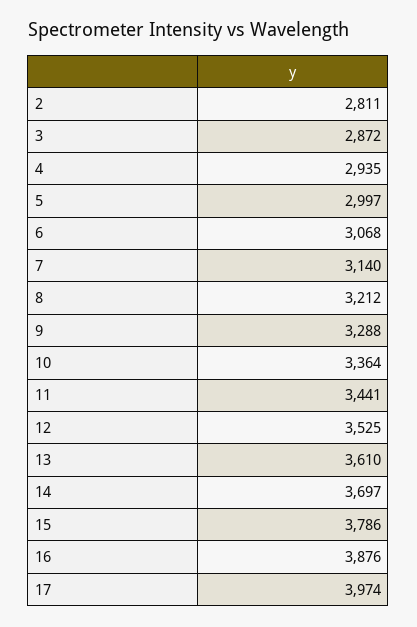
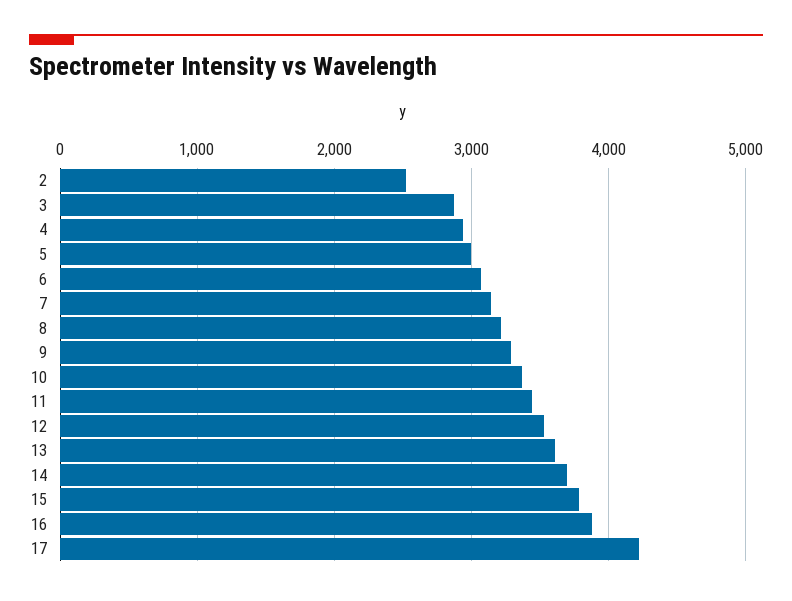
  {
-   "2": 2811,
+   "2": 2500,
    "3": 2872,
    "4": 2935,
    "5": 2997,
    "6": 3068,
    "7": 3140,
    "8": 3212,
    "9": 3288,
    "10": 3364,
    "11": 3441,
    "12": 3525,
    "13": 3610,
    "14": 3697,
    "15": 3786,
    "16": 3876,
-   "17": 3974
+   "17": 4200
  }

